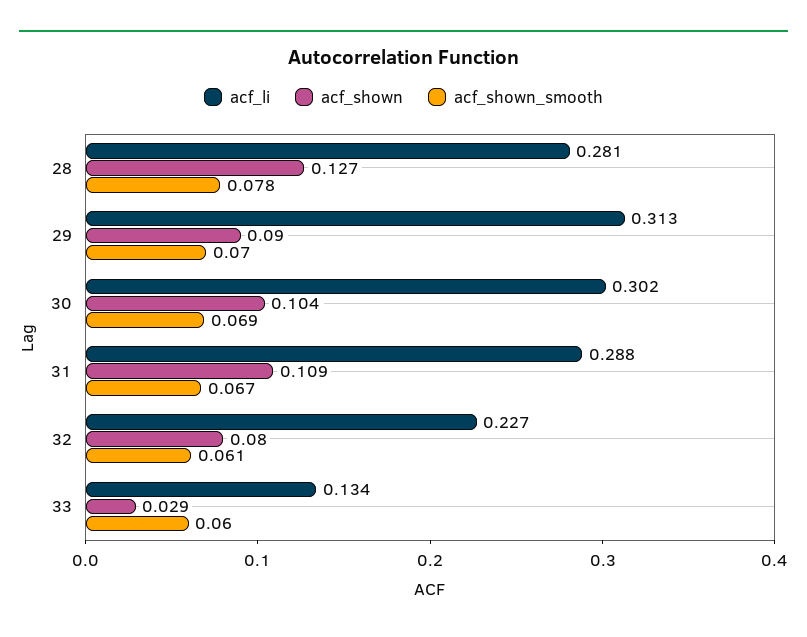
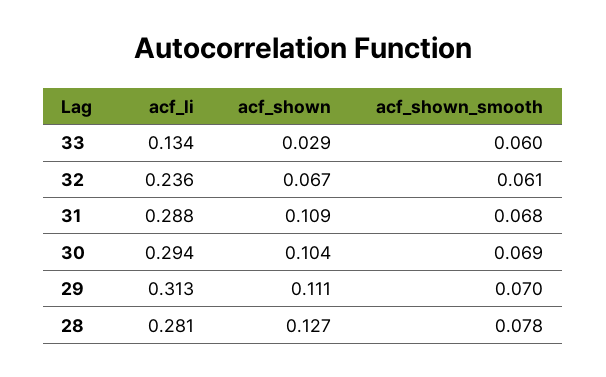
  {
    "acf_li": {
      "28": 0.281,
      "29": 0.313,
-     "30": 0.302,
+     "30": 0.294,
      "31": 0.288,
-     "32": 0.227,
+     "32": 0.236,
      "33": 0.134
    },
    "acf_shown": {
      "28": 0.127,
-     "29": 0.09,
+     "29": 0.111,
      "30": 0.104,
      "31": 0.109,
-     "32": 0.08,
+     "32": 0.067,
      "33": 0.029
    },
    "acf_shown_smooth": {
      "28": 0.078,
      "29": 0.07,
      "30": 0.069,
-     "31": 0.067,
+     "31": 0.068,
      "32": 0.061,
      "33": 0.06
    }
  }

